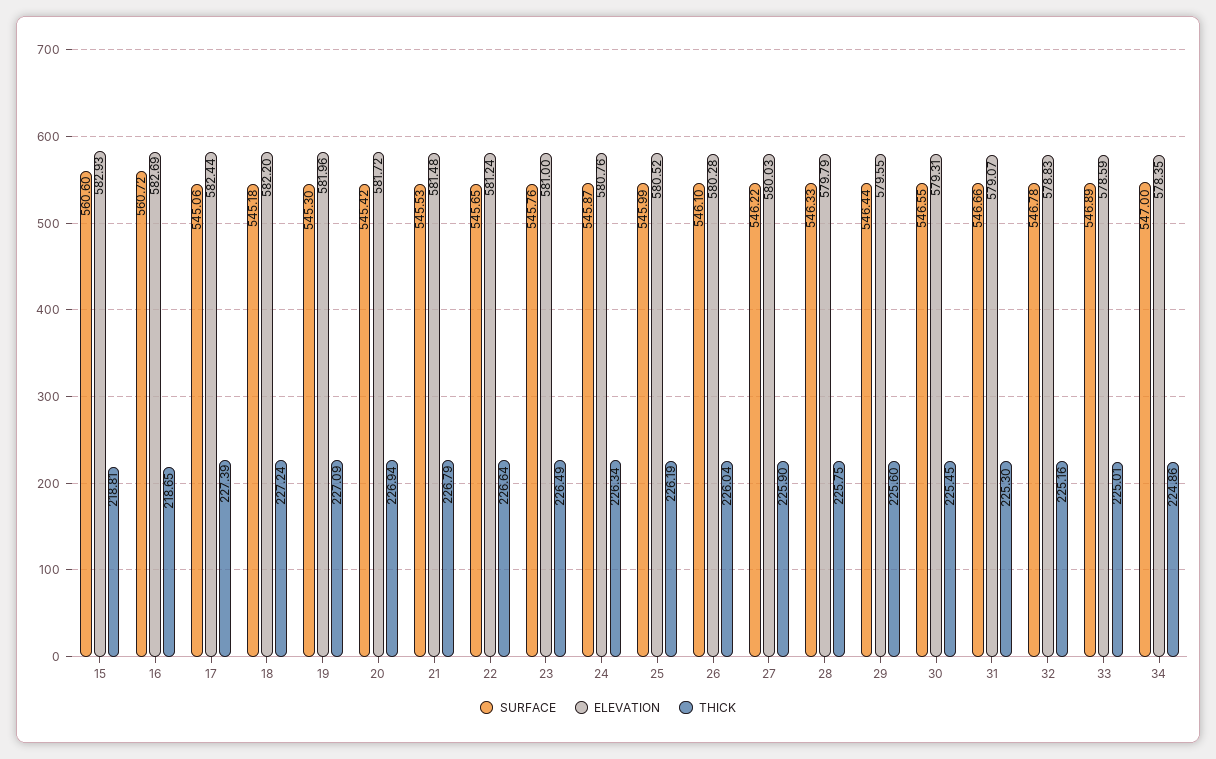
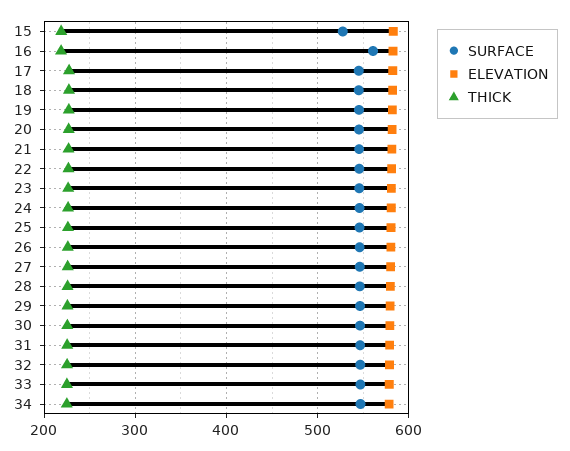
  {
    "SURFACE": {
-     "15": 560.6,
+     "15": 530,
      "16": 560.72,
      "17": 545.06,
      "18": 545.18,
      "19": 545.3,
      "20": 545.42,
      "21": 545.53,
      "22": 545.65,
      "23": 545.76,
      "24": 545.87,
      "25": 545.99,
      "26": 546.1,
      "27": 546.22,
      "28": 546.33,
      "29": 546.44,
      "30": 546.55,
      "31": 546.66,
      "32": 546.78,
      "33": 546.89,
      "34": 547
    },
    "ELEVATION": {
      "15": 582.93,
      "16": 582.69,
      "17": 582.44,
      "18": 582.2,
      "19": 581.96,
      "20": 581.72,
      "21": 581.48,
      "22": 581.24,
      "23": 581,
      "24": 580.76,
      "25": 580.52,
      "26": 580.28,
      "27": 580.03,
      "28": 579.79,
      "29": 579.55,
      "30": 579.31,
      "31": 579.07,
      "32": 578.83,
      "33": 578.59,
      "34": 578.35
    },
    "THICK": {
      "15": 218.81,
      "16": 218.65,
      "17": 227.39,
      "18": 227.24,
      "19": 227.09,
      "20": 226.94,
      "21": 226.79,
      "22": 226.64,
      "23": 226.49,
      "24": 226.34,
      "25": 226.19,
      "26": 226.04,
      "27": 225.9,
      "28": 225.75,
      "29": 225.6,
      "30": 225.45,
      "31": 225.3,
      "32": 225.16,
      "33": 225.01,
      "34": 224.86
    }
  }

